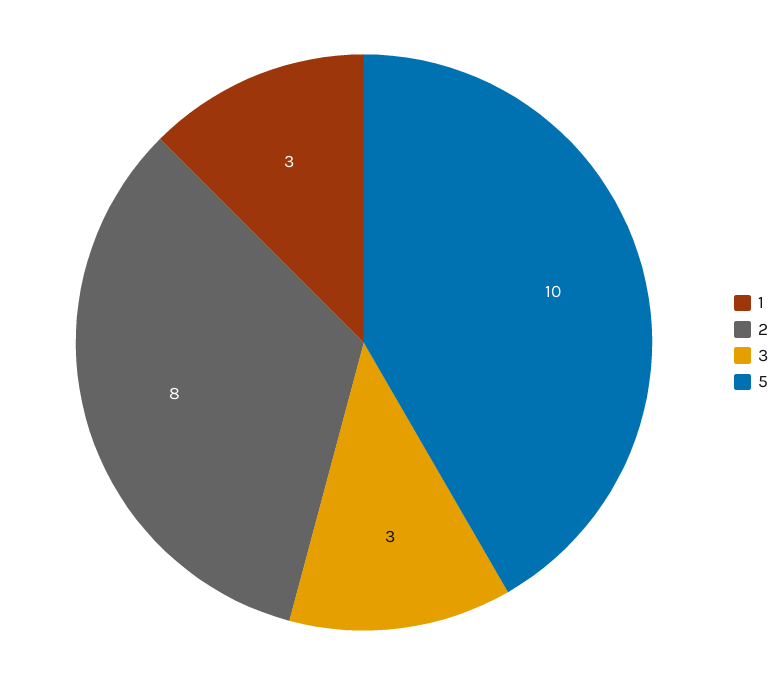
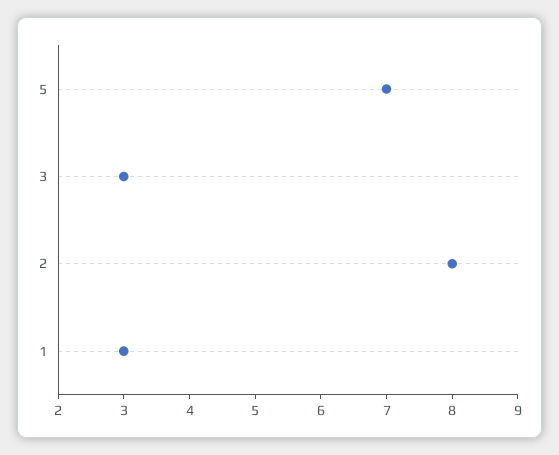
  {
    "1": 3,
    "2": 8,
    "3": 3,
-   "5": 10
+   "5": 7
  }

